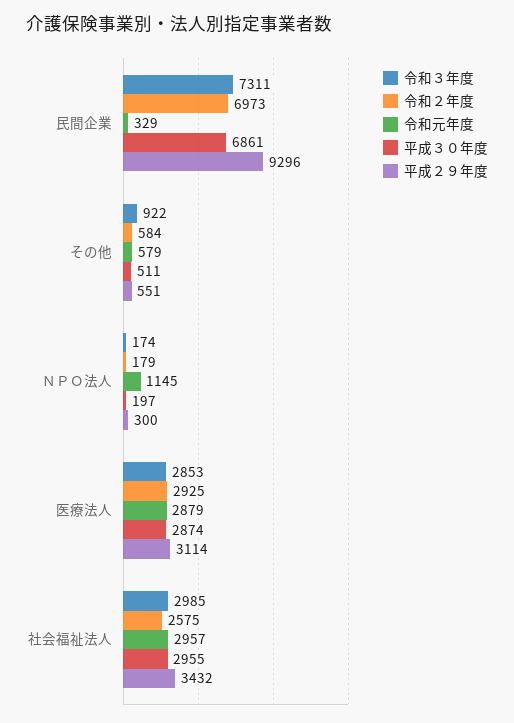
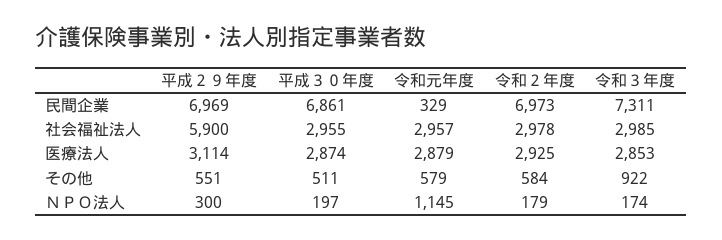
  {
    "令和３年度": {
      "民間企業": 7311,
      "その他": 922,
      "ＮＰＯ法人": 174,
      "医療法人": 2853,
      "社会福祉法人": 2985
    },
    "令和２年度": {
      "民間企業": 6973,
      "その他": 584,
      "ＮＰＯ法人": 179,
      "医療法人": 2925,
-     "社会福祉法人": 2575
+     "社会福祉法人": 2978
    },
    "令和元年度": {
      "民間企業": 329,
      "その他": 579,
      "ＮＰＯ法人": 1145,
      "医療法人": 2879,
      "社会福祉法人": 2957
    },
    "平成３０年度": {
      "民間企業": 6861,
      "その他": 511,
      "ＮＰＯ法人": 197,
      "医療法人": 2874,
      "社会福祉法人": 2955
    },
    "平成２９年度": {
-     "民間企業": 9296,
+     "民間企業": 6969,
      "その他": 551,
      "ＮＰＯ法人": 300,
      "医療法人": 3114,
-     "社会福祉法人": 3432
+     "社会福祉法人": 5900
    }
  }

